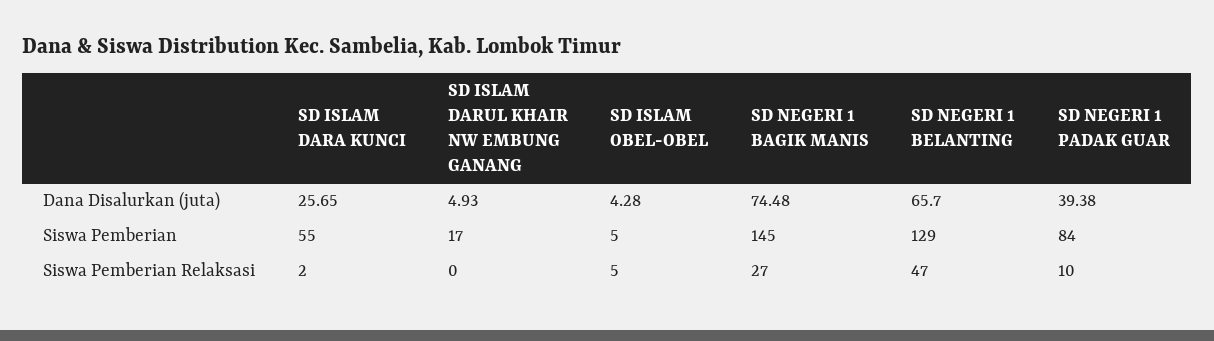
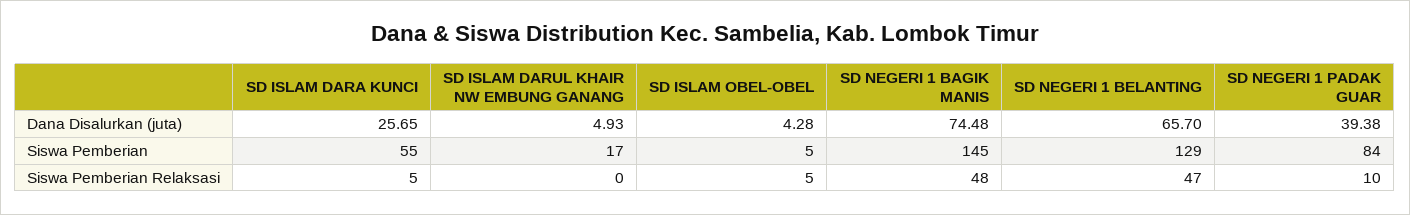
  {
    "SD ISLAM DARA KUNCI": {
      "Dana Disalurkan (juta)": 25.65,
      "Siswa Pemberian": 55,
-     "Siswa Pemberian Relaksasi": 2
+     "Siswa Pemberian Relaksasi": 5
    },
    "SD ISLAM DARUL KHAIR NW EMBUNG GANANG": {
      "Dana Disalurkan (juta)": 4.93,
      "Siswa Pemberian": 17,
      "Siswa Pemberian Relaksasi": 0
    },
    "SD ISLAM OBEL-OBEL": {
      "Dana Disalurkan (juta)": 4.28,
      "Siswa Pemberian": 5,
      "Siswa Pemberian Relaksasi": 5
    },
    "SD NEGERI 1 BAGIK MANIS": {
      "Dana Disalurkan (juta)": 74.48,
      "Siswa Pemberian": 145,
-     "Siswa Pemberian Relaksasi": 27
+     "Siswa Pemberian Relaksasi": 48
    },
    "SD NEGERI 1 BELANTING": {
      "Dana Disalurkan (juta)": 65.7,
      "Siswa Pemberian": 129,
      "Siswa Pemberian Relaksasi": 47
    },
    "SD NEGERI 1 PADAK GUAR": {
      "Dana Disalurkan (juta)": 39.38,
      "Siswa Pemberian": 84,
      "Siswa Pemberian Relaksasi": 10
    }
  }

